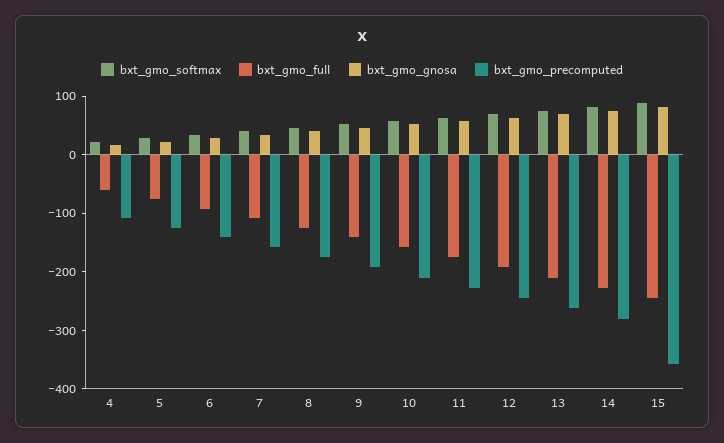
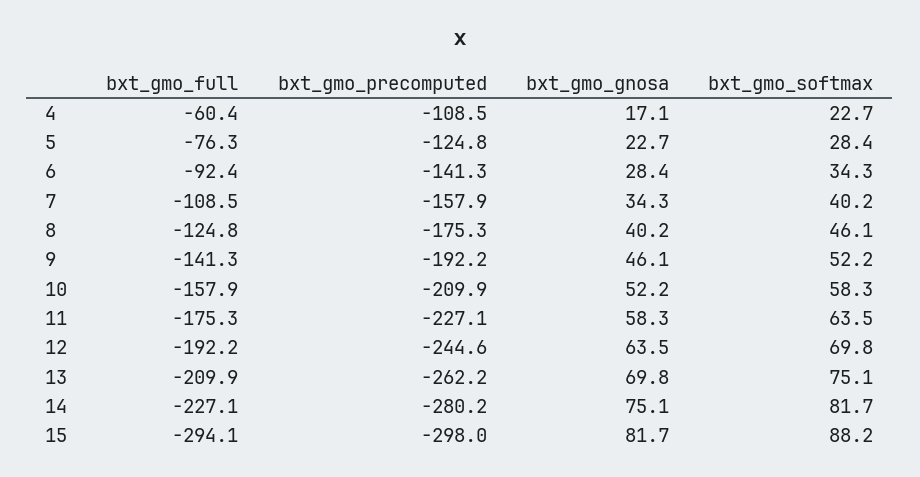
  {
    "bxt_gmo_softmax": {
      "4": 22.7,
      "5": 28.4,
      "6": 34.3,
      "7": 40.2,
      "8": 46.1,
      "9": 52.2,
      "10": 58.3,
      "11": 63.5,
      "12": 69.8,
      "13": 75.1,
      "14": 81.7,
      "15": 88.2
    },
    "bxt_gmo_full": {
      "4": -60.4,
      "5": -76.3,
      "6": -92.4,
      "7": -108.5,
      "8": -124.8,
      "9": -141.3,
      "10": -157.9,
      "11": -175.3,
      "12": -192.2,
      "13": -209.9,
      "14": -227.1,
-     "15": -240
+     "15": -294.1
    },
    "bxt_gmo_gnosa": {
      "4": 17.1,
      "5": 22.7,
      "6": 28.4,
      "7": 34.3,
      "8": 40.2,
      "9": 46.1,
      "10": 52.2,
      "11": 58.3,
      "12": 63.5,
      "13": 69.8,
      "14": 75.1,
      "15": 81.7
    },
    "bxt_gmo_precomputed": {
      "4": -108.5,
      "5": -124.8,
      "6": -141.3,
      "7": -157.9,
      "8": -175.3,
      "9": -192.2,
      "10": -209.9,
      "11": -227.1,
      "12": -244.6,
      "13": -262.2,
      "14": -280.2,
-     "15": -360
+     "15": -298
    }
  }

